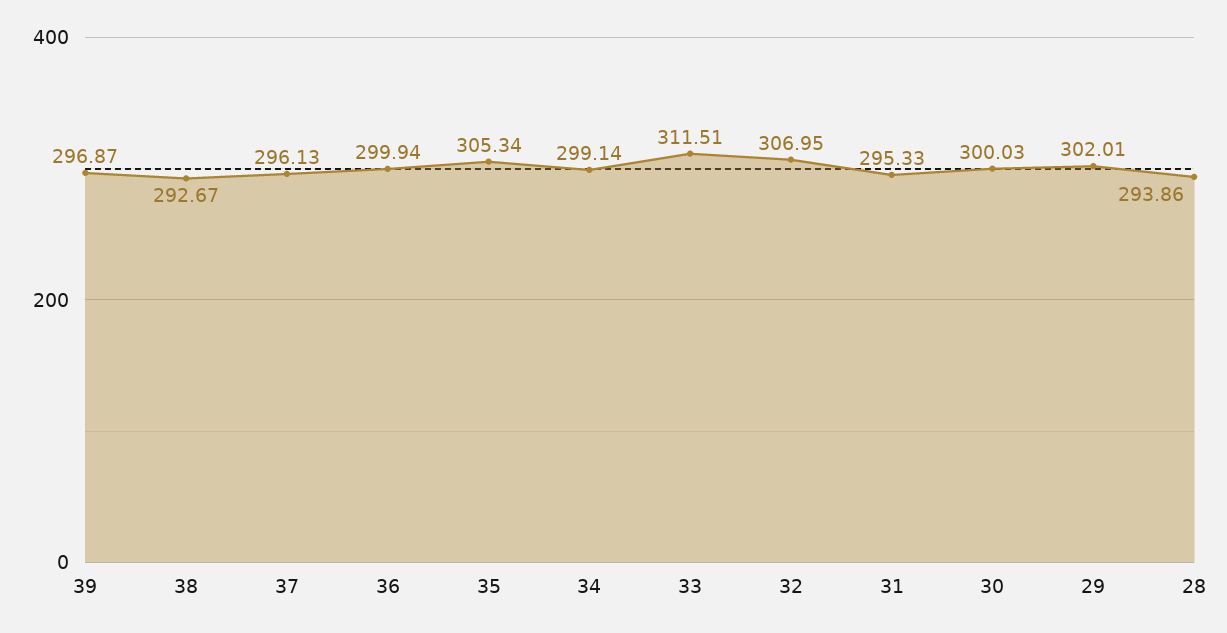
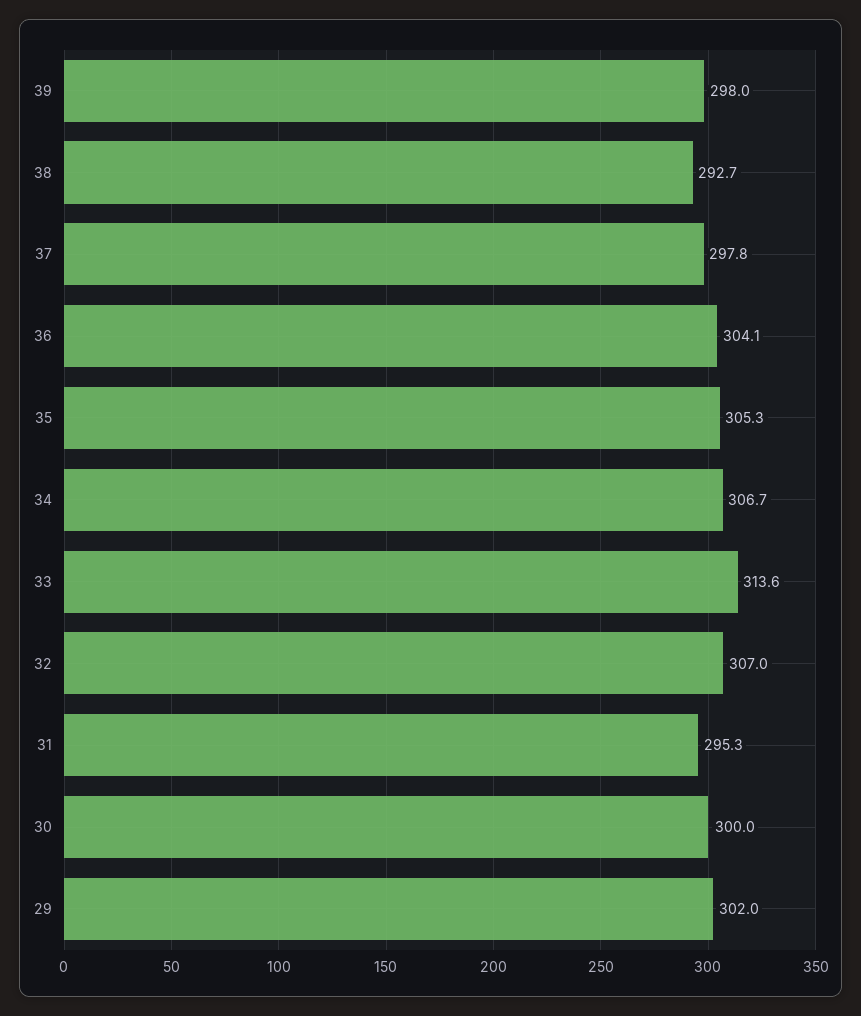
  {
-   "39": 296.87,
+   "39": 298,
    "38": 292.67,
-   "37": 296.13,
+   "37": 297.8,
-   "36": 299.94,
+   "36": 304.1,
    "35": 305.34,
-   "34": 299.14,
+   "34": 306.7,
-   "33": 311.51,
+   "33": 313.6,
    "32": 306.95,
    "31": 295.33,
    "30": 300.03,
-   "29": 302.01,
+   "29": 302.01
-   "28": 293.86
  }

